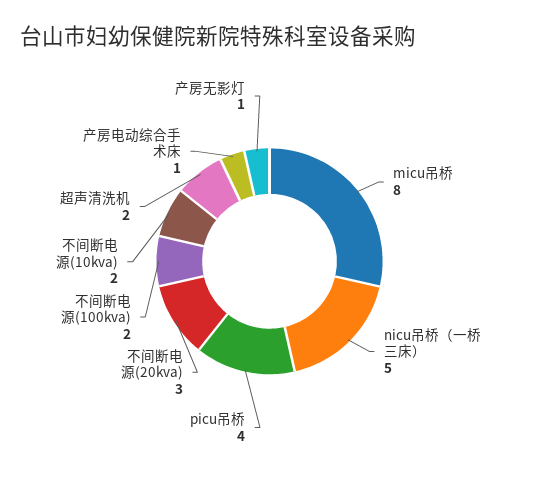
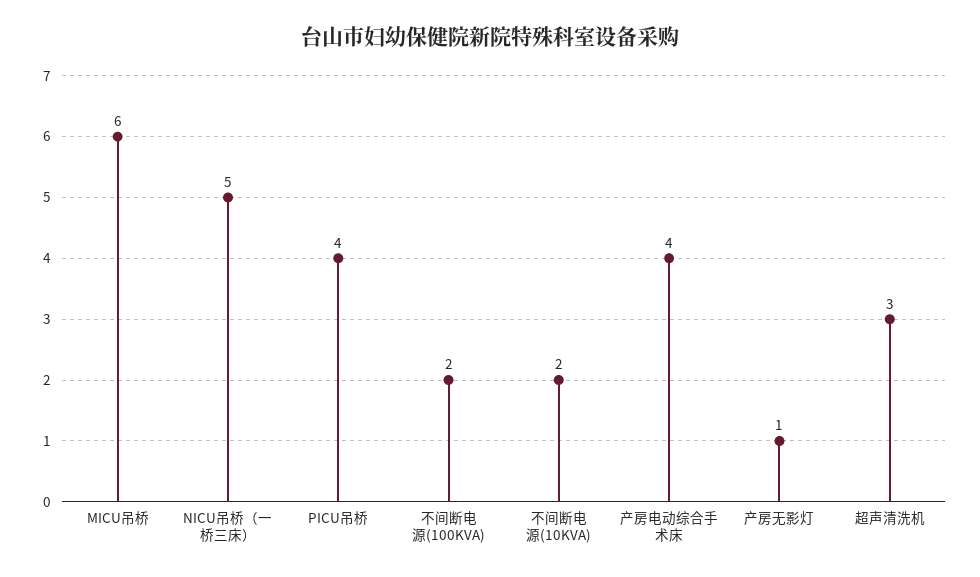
  {
-   "micu吊桥": 8,
+   "micu吊桥": 6,
    "nicu吊桥（一桥三床）": 5,
    "picu吊桥": 4,
-   "不间断电源(20kva)": 3,
    "不间断电源(100kva)": 2,
    "不间断电源(10kva)": 2,
-   "超声清洗机": 2,
+   "超声清洗机": 3,
-   "产房电动综合手术床": 1,
+   "产房电动综合手术床": 4,
    "产房无影灯": 1
  }

